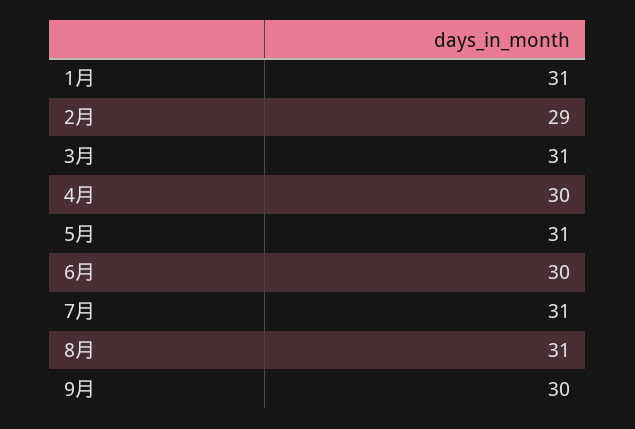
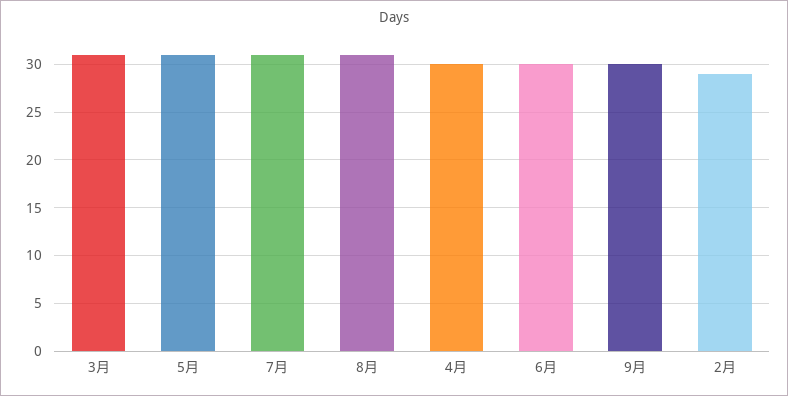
  {
-   "1月": 31,
    "2月": 29,
    "3月": 31,
    "4月": 30,
    "5月": 31,
    "6月": 30,
    "7月": 31,
    "8月": 31,
    "9月": 30
  }

